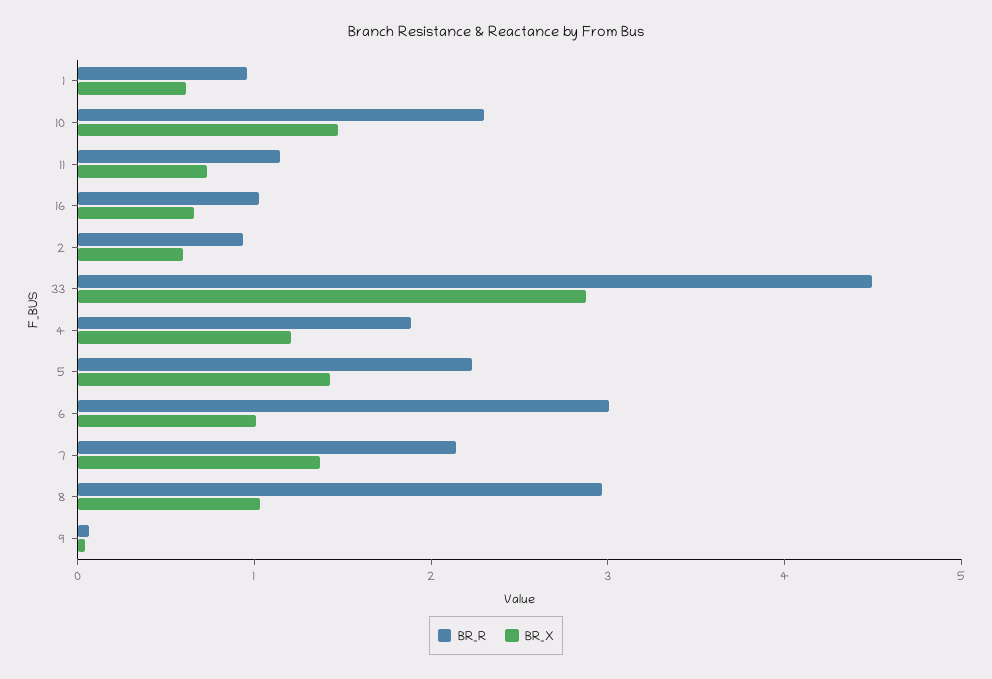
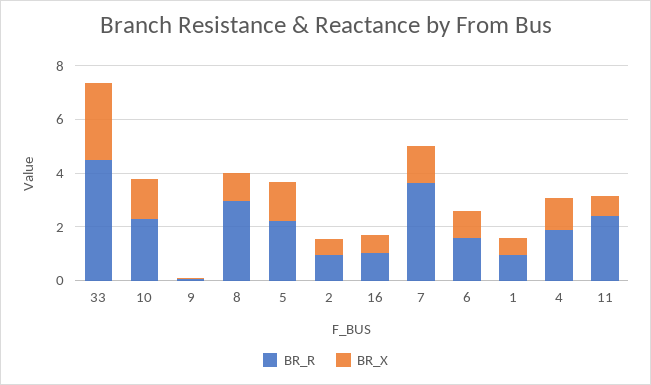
  {
    "BR_R": {
      "1": 1,
      "10": 2.2,
-     "11": 1.2,
+     "11": 2.5,
      "16": 1,
      "2": 1,
      "33": 4.4,
      "4": 1.8,
      "5": 2.2,
-     "6": 3,
+     "6": 1.5,
-     "7": 2.2,
+     "7": 3.5,
      "8": 3,
      "9": 0
    },
    "BR_X": {
      "1": 0.6,
      "10": 1.4,
      "11": 0.8,
      "16": 0.6,
      "2": 0.6,
      "33": 2.8,
      "4": 1.2,
      "5": 1.4,
      "6": 1,
      "7": 1.4,
      "8": 1,
      "9": 0
    }
  }

